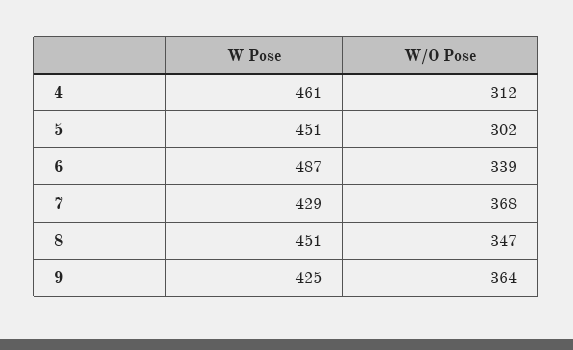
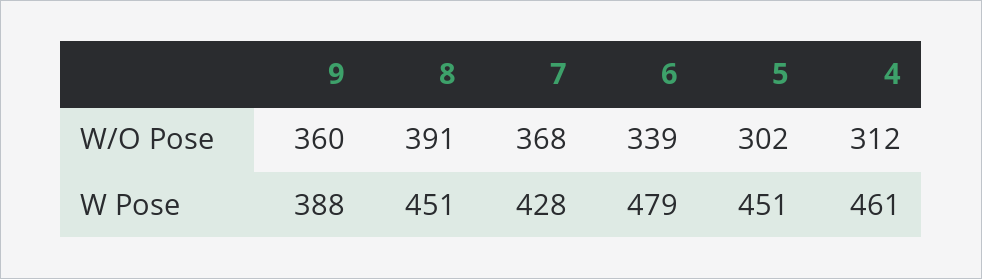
  {
    "W Pose": {
      "4": 461,
      "5": 451,
-     "6": 487,
+     "6": 479,
-     "7": 429,
+     "7": 428,
      "8": 451,
-     "9": 425
+     "9": 388
    },
    "W/O Pose": {
      "4": 312,
      "5": 302,
      "6": 339,
      "7": 368,
-     "8": 347,
+     "8": 391,
-     "9": 364
+     "9": 360
    }
  }

